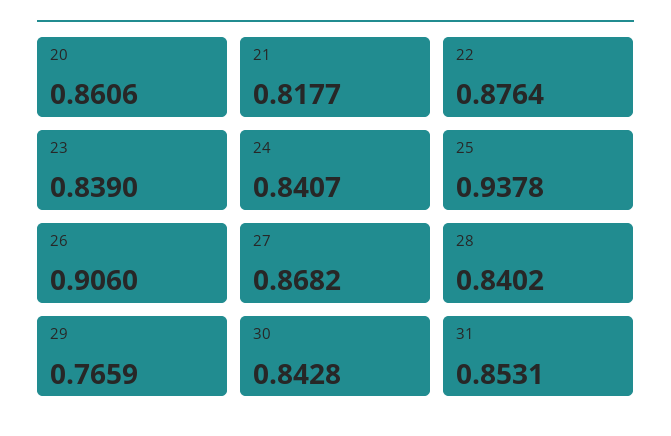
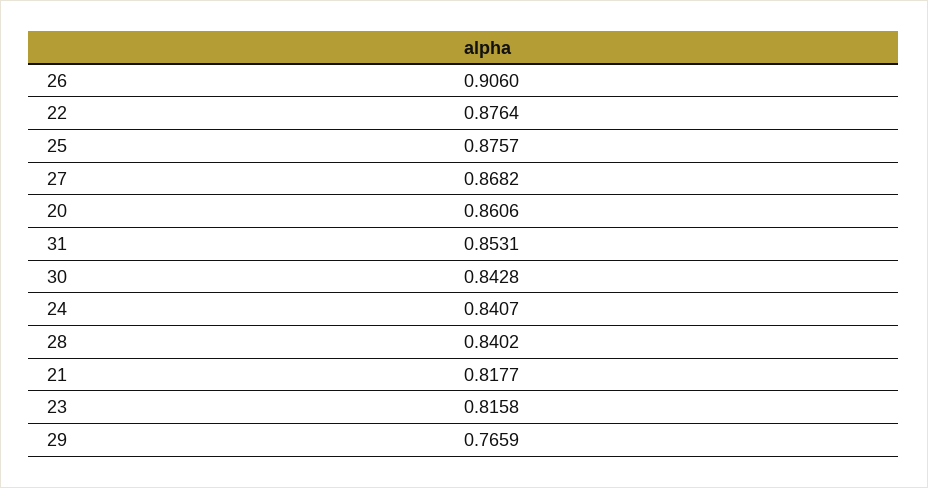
  {
    "20": 0.8606,
    "21": 0.8177,
    "22": 0.8764,
-   "23": 0.839,
+   "23": 0.8158,
    "24": 0.8407,
-   "25": 0.9378,
+   "25": 0.8757,
    "26": 0.906,
    "27": 0.8682,
    "28": 0.8402,
    "29": 0.7659,
    "30": 0.8428,
    "31": 0.8531
  }

